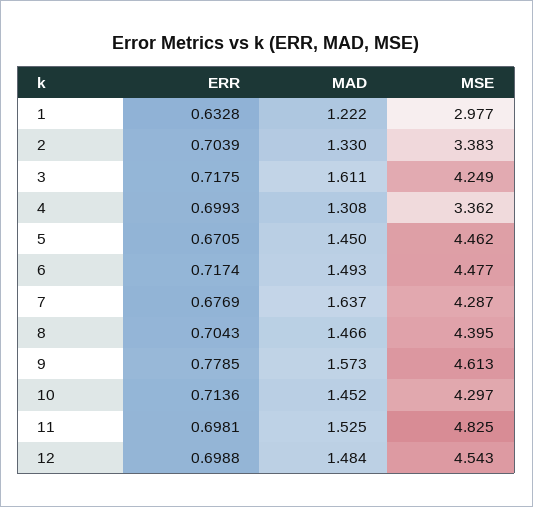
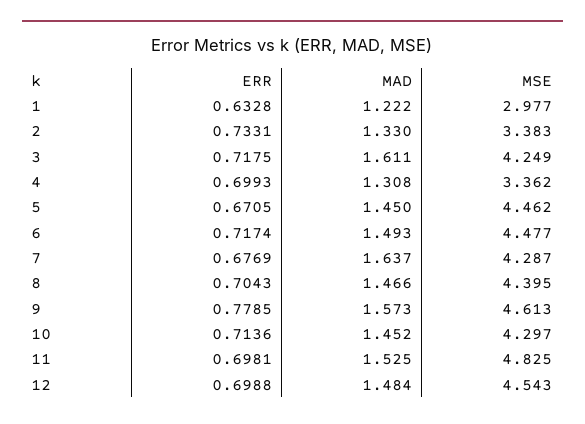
  {
    "ERR": {
      "1": 0.6328,
-     "2": 0.7039,
+     "2": 0.7331,
      "3": 0.7175,
      "4": 0.6993,
      "5": 0.6705,
      "6": 0.7174,
      "7": 0.6769,
      "8": 0.7043,
      "9": 0.7785,
      "10": 0.7136,
      "11": 0.6981,
      "12": 0.6988
    },
    "MAD": {
      "1": 1.222,
      "2": 1.33,
      "3": 1.611,
      "4": 1.308,
      "5": 1.45,
      "6": 1.493,
      "7": 1.637,
      "8": 1.466,
      "9": 1.573,
      "10": 1.452,
      "11": 1.525,
      "12": 1.484
    },
    "MSE": {
      "1": 2.977,
      "2": 3.383,
      "3": 4.249,
      "4": 3.362,
      "5": 4.462,
      "6": 4.477,
      "7": 4.287,
      "8": 4.395,
      "9": 4.613,
      "10": 4.297,
      "11": 4.825,
      "12": 4.543
    }
  }

